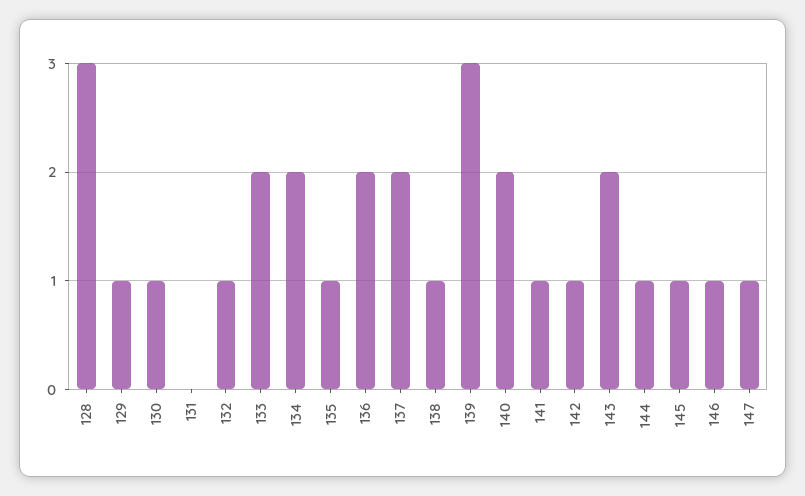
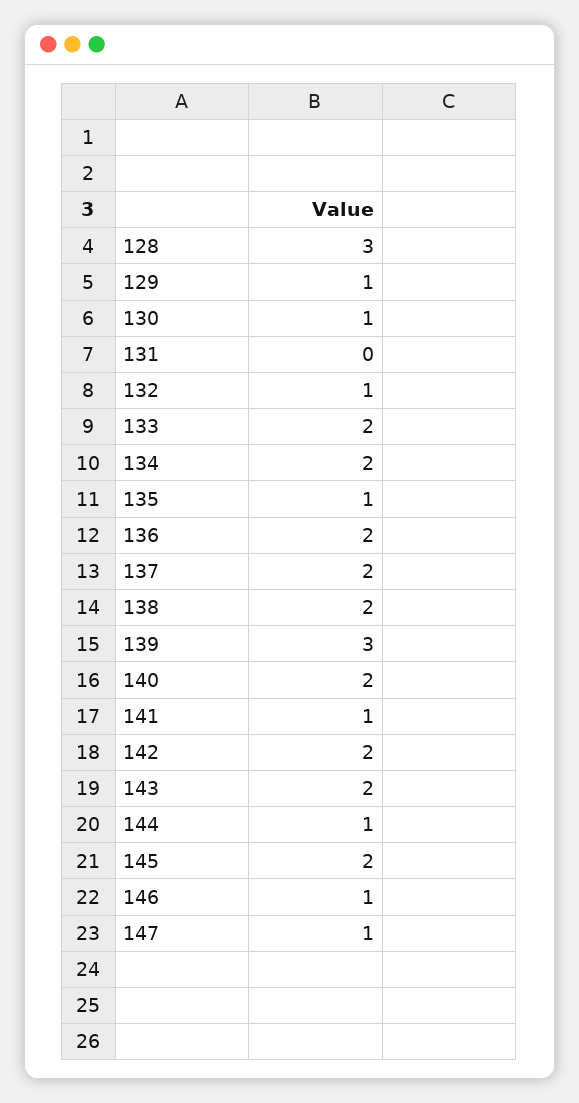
  {
    "128": 3,
    "129": 1,
    "130": 1,
    "131": 0,
    "132": 1,
    "133": 2,
    "134": 2,
    "135": 1,
    "136": 2,
    "137": 2,
-   "138": 1,
+   "138": 2,
    "139": 3,
    "140": 2,
    "141": 1,
-   "142": 1,
+   "142": 2,
    "143": 2,
    "144": 1,
-   "145": 1,
+   "145": 2,
    "146": 1,
    "147": 1
  }

